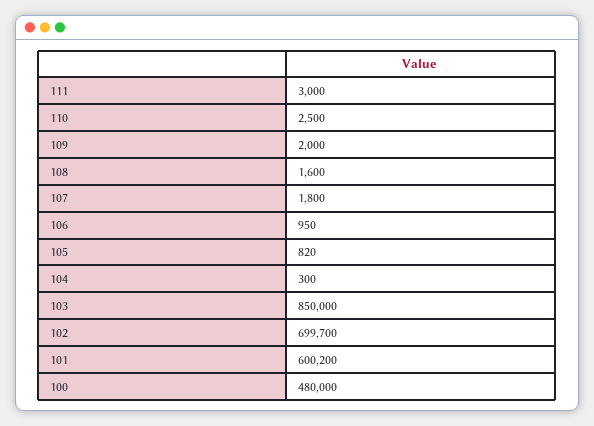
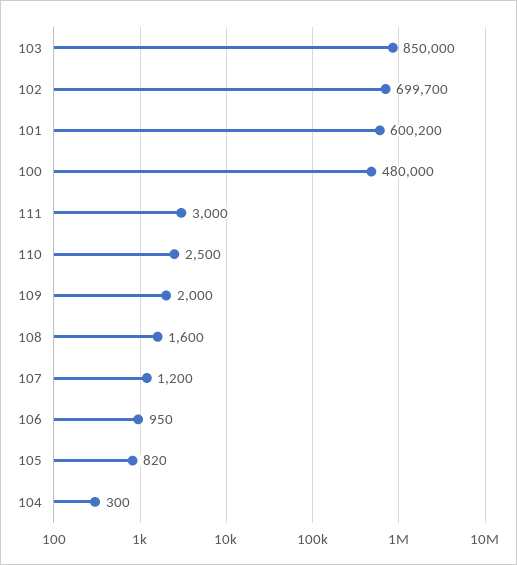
  {
    "111": 3000,
    "110": 2500,
    "109": 2000,
    "108": 1600,
-   "107": 1800,
+   "107": 1200,
    "106": 950,
    "105": 820,
    "104": 300,
    "103": 850000,
    "102": 699700,
    "101": 600200,
    "100": 480000
  }

